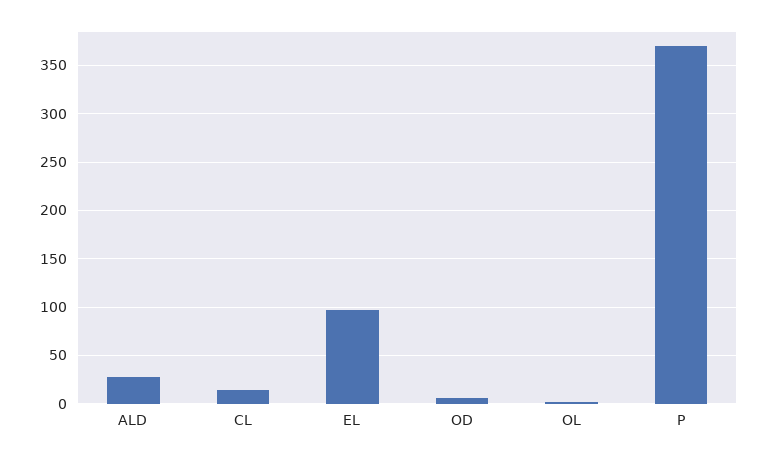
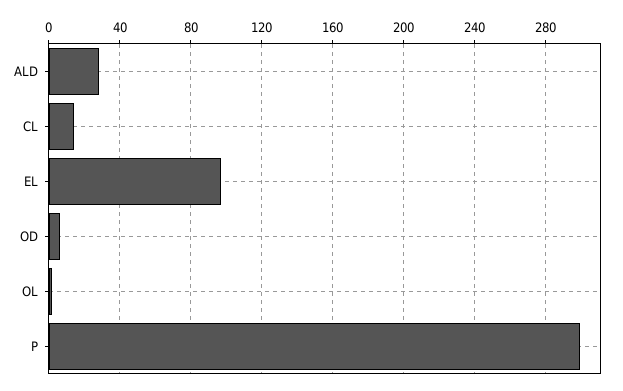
  {
    "ALD": 30,
    "CL": 15,
    "EL": 95,
    "OD": 5,
    "OL": 0,
-   "P": 370
+   "P": 300
  }

